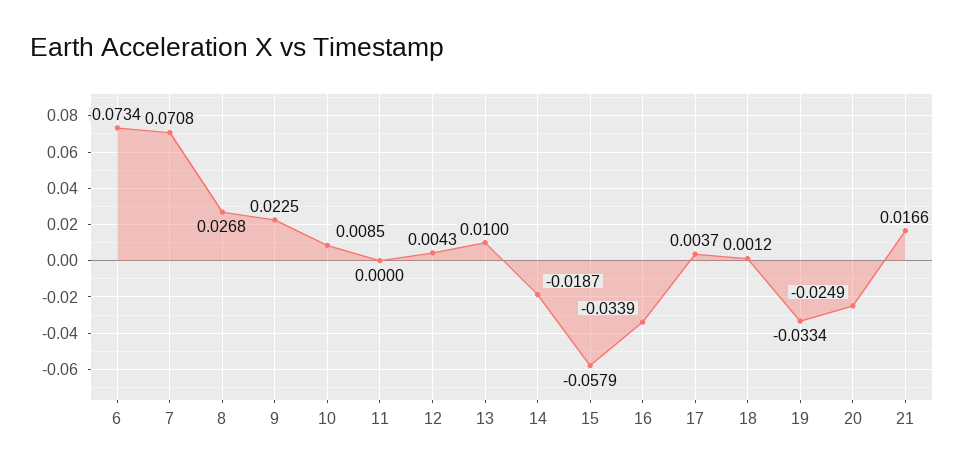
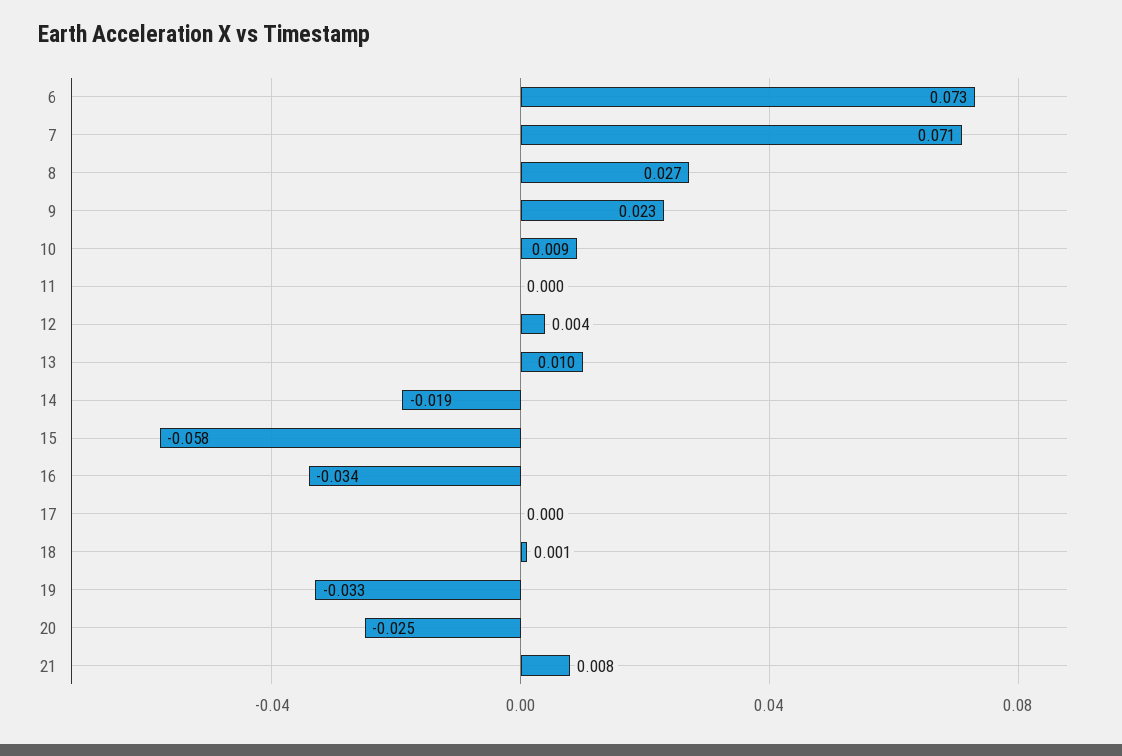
  {
    "6": 0.0734,
    "7": 0.0708,
    "8": 0.0268,
    "9": 0.0225,
    "10": 0.0085,
    "11": 0,
    "12": 0.0043,
    "13": 0.01,
    "14": -0.0187,
    "15": -0.0579,
    "16": -0.0339,
-   "17": 0.0037,
+   "17": 0,
    "18": 0.0012,
    "19": -0.0334,
    "20": -0.0249,
-   "21": 0.0166
+   "21": 0.008
  }

